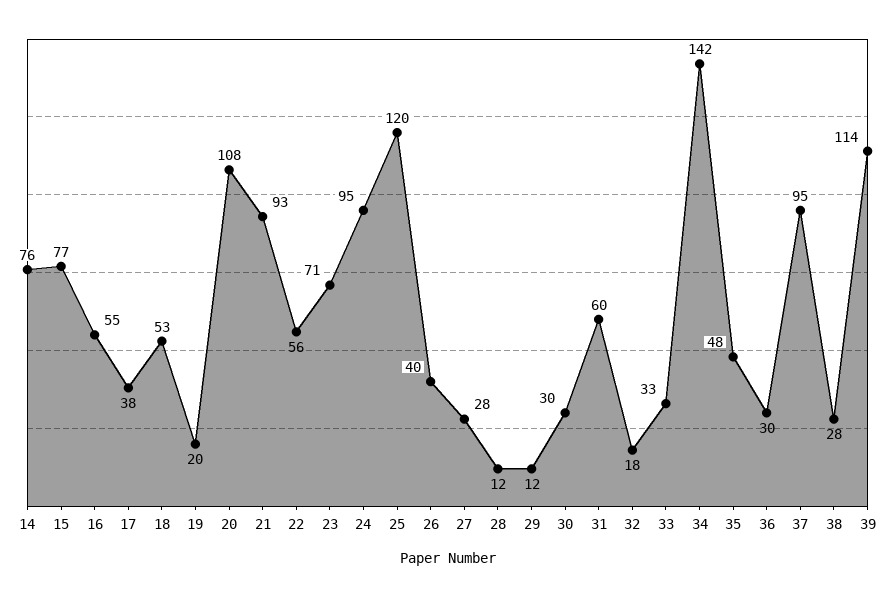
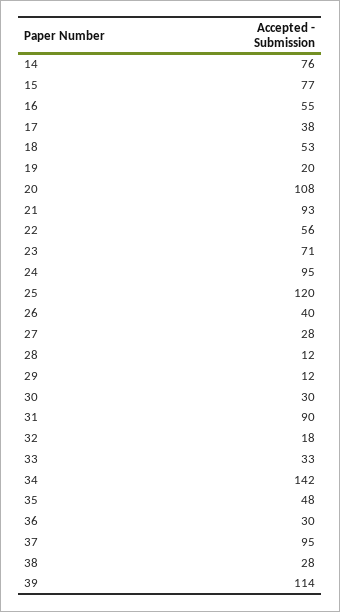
  {
    "14": 76,
    "15": 77,
    "16": 55,
    "17": 38,
    "18": 53,
    "19": 20,
    "20": 108,
    "21": 93,
    "22": 56,
    "23": 71,
    "24": 95,
    "25": 120,
    "26": 40,
    "27": 28,
    "28": 12,
    "29": 12,
    "30": 30,
-   "31": 60,
+   "31": 90,
    "32": 18,
    "33": 33,
    "34": 142,
    "35": 48,
    "36": 30,
    "37": 95,
    "38": 28,
    "39": 114
  }

